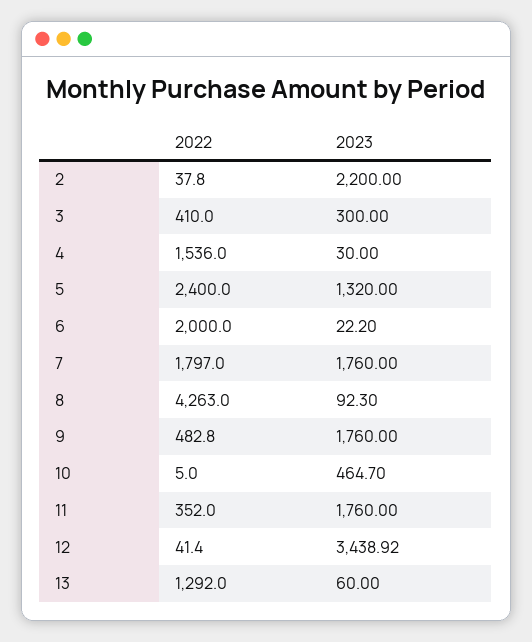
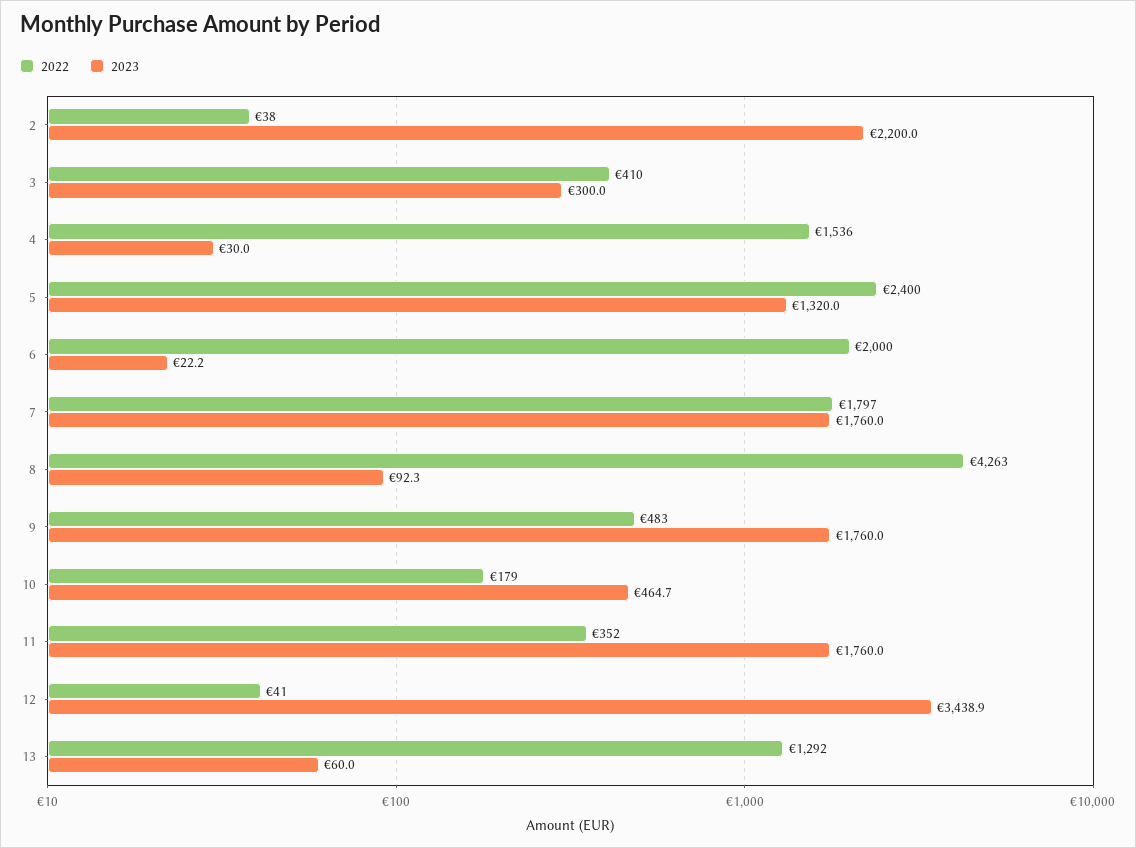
  {
    "2022": {
      "2": 37.8,
      "3": 410,
      "4": 1536,
      "5": 2400,
      "6": 2000,
      "7": 1797,
      "8": 4263,
      "9": 482.8,
-     "10": 5,
+     "10": 179,
      "11": 352,
      "12": 41.4,
      "13": 1292
    },
    "2023": {
      "2": 2200,
      "3": 300,
      "4": 30,
      "5": 1320,
      "6": 22.2,
      "7": 1760,
      "8": 92.3,
      "9": 1760,
      "10": 464.7,
      "11": 1760,
      "12": 3438.92,
      "13": 60
    }
  }

